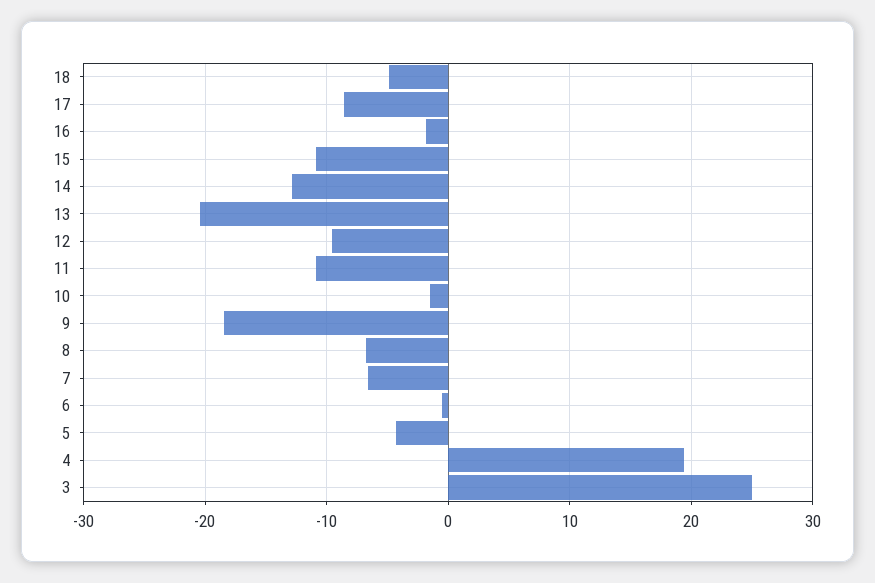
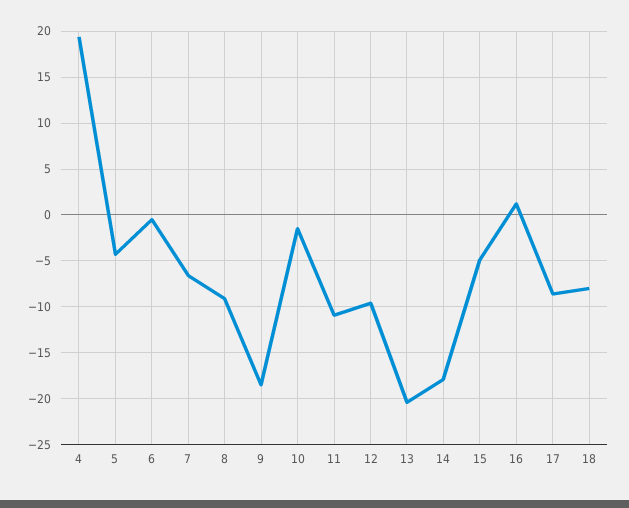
  {
-   "18": -5,
+   "18": -8,
    "17": -9,
-   "16": -2,
+   "16": 1,
-   "15": -11,
+   "15": -5,
-   "14": -13,
+   "14": -18,
    "13": -20,
    "12": -10,
    "11": -11,
    "10": -2,
    "9": -19,
-   "8": -7,
+   "8": -9,
    "7": -7,
    "6": -1,
    "5": -4,
-   "4": 19,
+   "4": 19
-   "3": 25
  }

